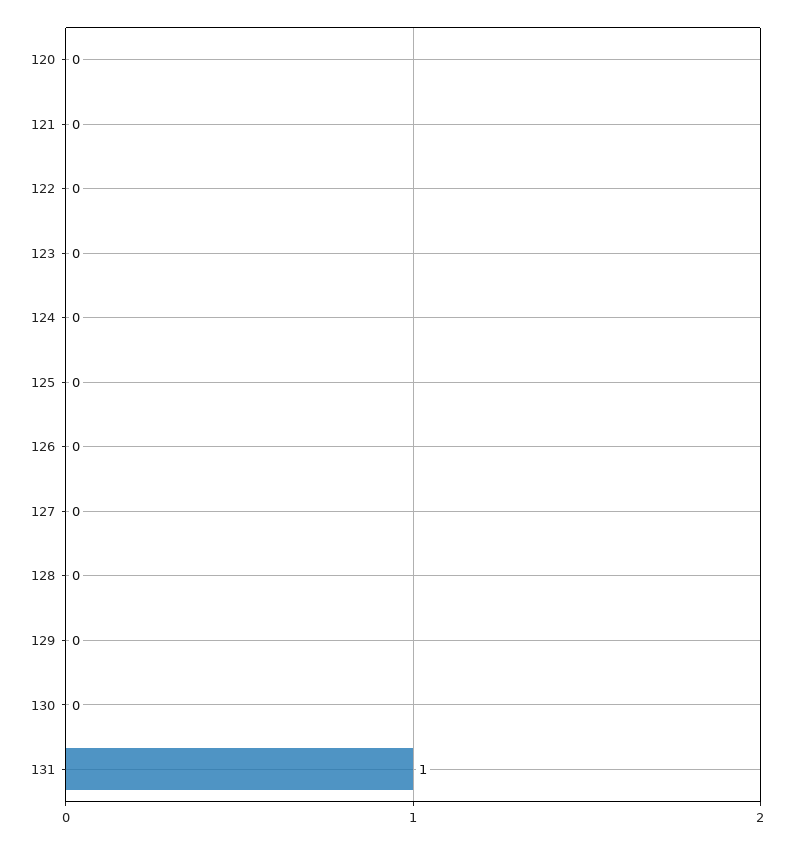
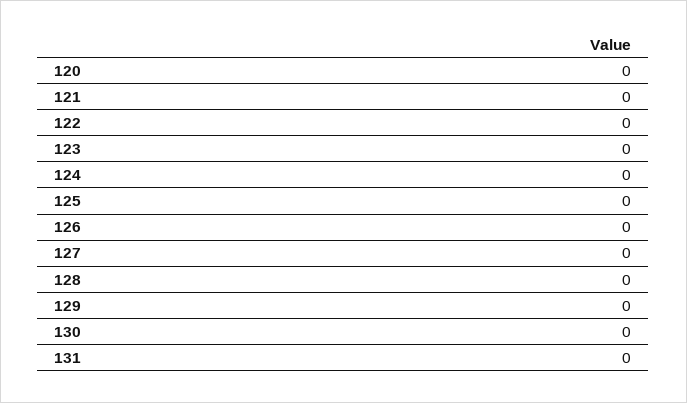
  {
    "120": 0,
    "121": 0,
    "122": 0,
    "123": 0,
    "124": 0,
    "125": 0,
    "126": 0,
    "127": 0,
    "128": 0,
    "129": 0,
    "130": 0,
-   "131": 1
+   "131": 0
  }

